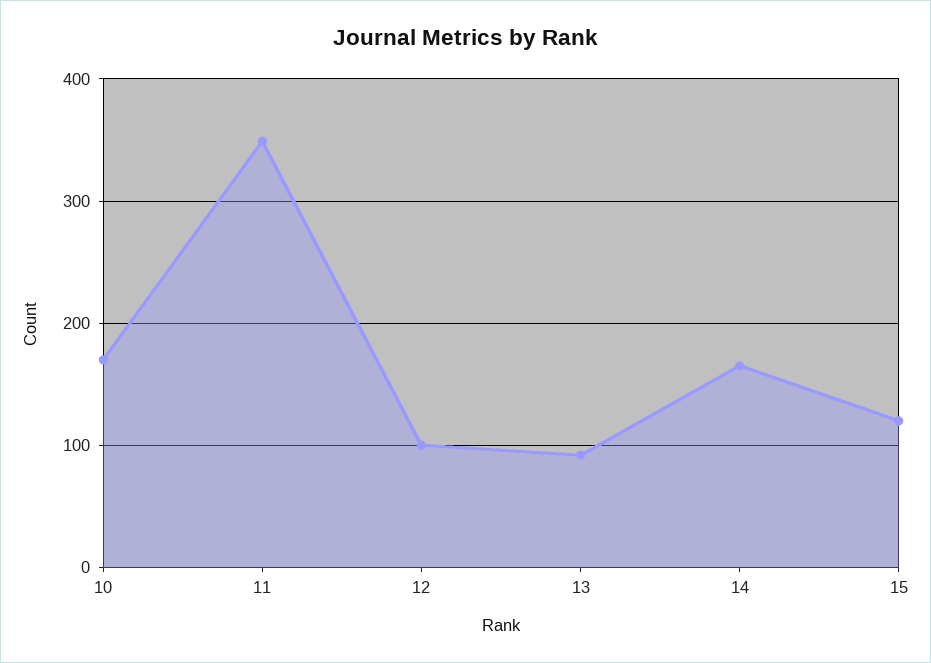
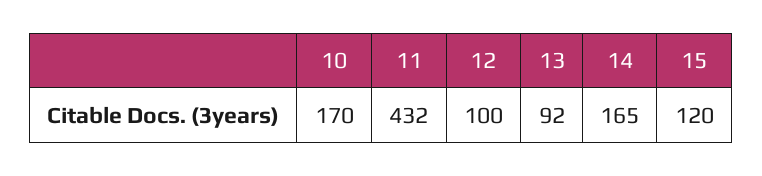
  {
    "10": 170,
-   "11": 350,
+   "11": 432,
    "12": 100,
    "13": 92,
    "14": 165,
    "15": 120
  }

